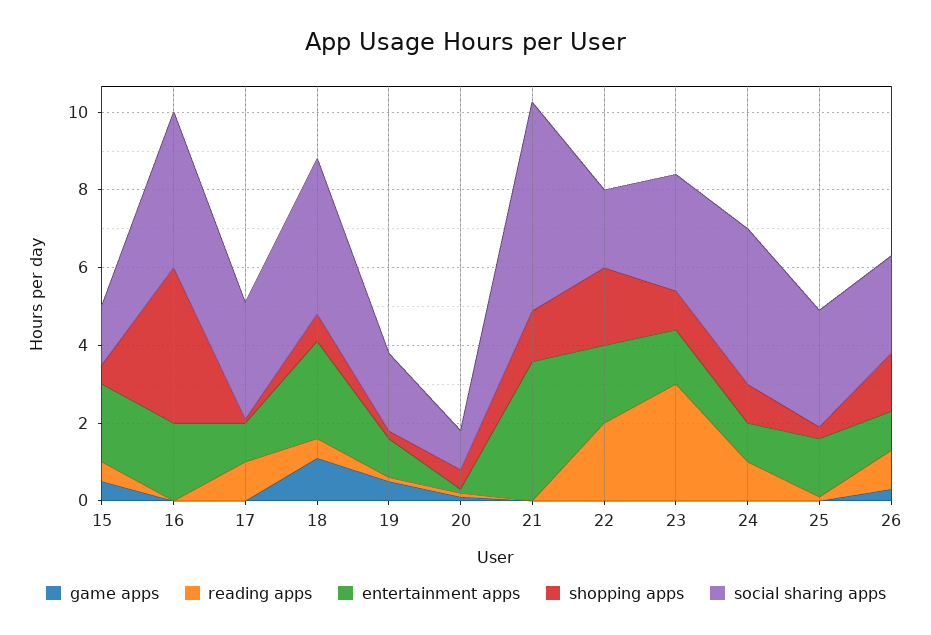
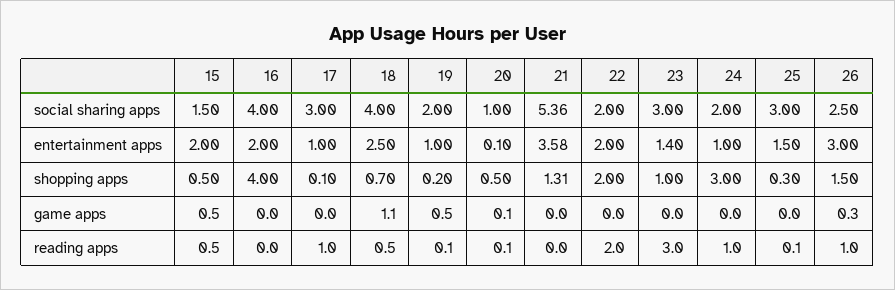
  {
    "game apps": {
      "15": 0.5,
      "16": 0,
      "17": 0,
      "18": 1.1,
      "19": 0.5,
      "20": 0.1,
      "21": 0,
      "22": 0,
      "23": 0,
      "24": 0,
      "25": 0,
      "26": 0.3
    },
    "reading apps": {
      "15": 0.5,
      "16": 0,
      "17": 1,
      "18": 0.5,
      "19": 0.1,
      "20": 0.1,
      "21": 0,
      "22": 2,
      "23": 3,
      "24": 1,
      "25": 0.1,
      "26": 1
    },
    "entertainment apps": {
      "15": 2,
      "16": 2,
      "17": 1,
      "18": 2.5,
      "19": 1,
      "20": 0.1,
      "21": 3.58,
      "22": 2,
      "23": 1.4,
      "24": 1,
      "25": 1.5,
-     "26": 1
+     "26": 3
    },
    "shopping apps": {
      "15": 0.5,
      "16": 4,
      "17": 0.1,
      "18": 0.7,
      "19": 0.2,
      "20": 0.5,
      "21": 1.31,
      "22": 2,
      "23": 1,
-     "24": 1,
+     "24": 3,
      "25": 0.3,
      "26": 1.5
    },
    "social sharing apps": {
      "15": 1.5,
      "16": 4,
      "17": 3,
      "18": 4,
      "19": 2,
      "20": 1,
      "21": 5.36,
      "22": 2,
      "23": 3,
-     "24": 4,
+     "24": 2,
      "25": 3,
      "26": 2.5
    }
  }

